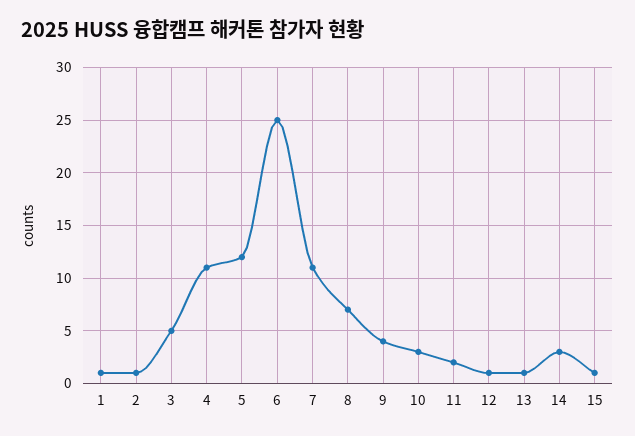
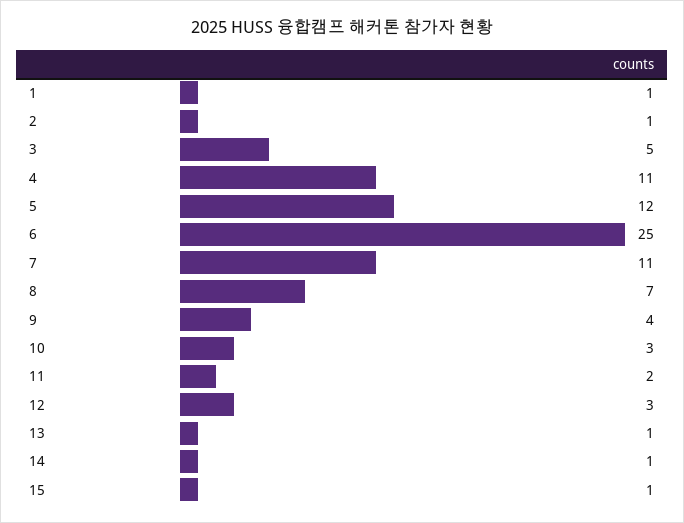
  {
    "1": 1,
    "2": 1,
    "3": 5,
    "4": 11,
    "5": 12,
    "6": 25,
    "7": 11,
    "8": 7,
    "9": 4,
    "10": 3,
    "11": 2,
-   "12": 1,
+   "12": 3,
    "13": 1,
-   "14": 3,
+   "14": 1,
    "15": 1
  }

